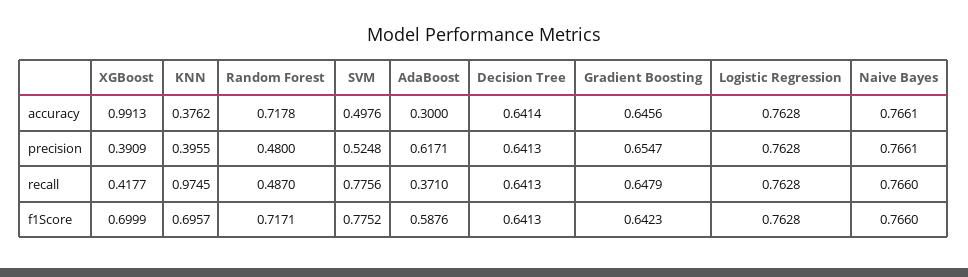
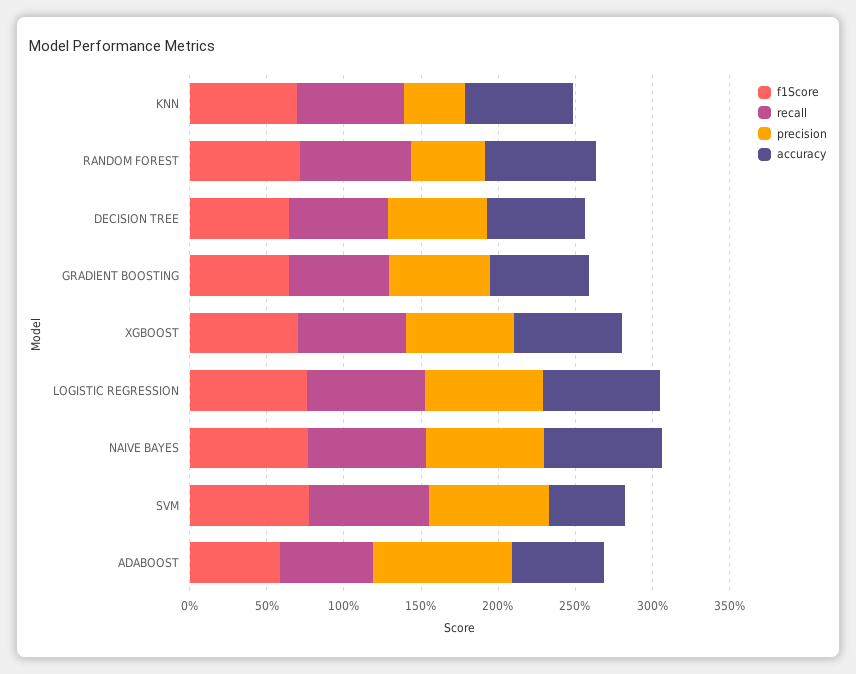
  {
    "accuracy": {
-     "XGBoost": 0.9913,
+     "XGBoost": 0.7,
-     "KNN": 0.3762,
+     "KNN": 0.7,
      "Random Forest": 0.7178,
      "SVM": 0.4976,
-     "AdaBoost": 0.3,
+     "AdaBoost": 0.6,
      "Decision Tree": 0.6414,
      "Gradient Boosting": 0.6456,
      "Logistic Regression": 0.7628,
      "Naive Bayes": 0.7661
    },
    "precision": {
-     "XGBoost": 0.3909,
+     "XGBoost": 0.7,
      "KNN": 0.3955,
      "Random Forest": 0.48,
-     "SVM": 0.5248,
+     "SVM": 0.8,
-     "AdaBoost": 0.6171,
+     "AdaBoost": 0.9,
      "Decision Tree": 0.6413,
      "Gradient Boosting": 0.6547,
      "Logistic Regression": 0.7628,
      "Naive Bayes": 0.7661
    },
    "recall": {
-     "XGBoost": 0.4177,
+     "XGBoost": 0.7,
-     "KNN": 0.9745,
+     "KNN": 0.7,
-     "Random Forest": 0.487,
+     "Random Forest": 0.7,
      "SVM": 0.7756,
-     "AdaBoost": 0.371,
+     "AdaBoost": 0.6,
      "Decision Tree": 0.6413,
      "Gradient Boosting": 0.6479,
      "Logistic Regression": 0.7628,
      "Naive Bayes": 0.766
    },
    "f1Score": {
      "XGBoost": 0.6999,
      "KNN": 0.6957,
      "Random Forest": 0.7171,
      "SVM": 0.7752,
      "AdaBoost": 0.5876,
      "Decision Tree": 0.6413,
      "Gradient Boosting": 0.6423,
      "Logistic Regression": 0.7628,
      "Naive Bayes": 0.766
    }
  }

